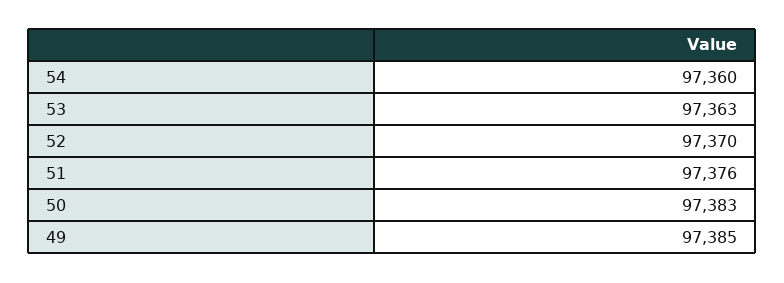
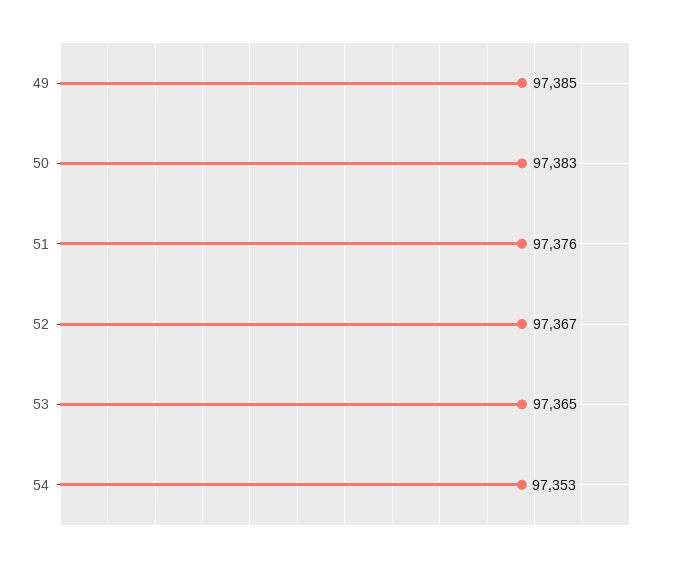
  {
-   "54": 97360,
+   "54": 97353,
-   "53": 97363,
+   "53": 97365,
-   "52": 97370,
+   "52": 97367,
    "51": 97376,
    "50": 97383,
    "49": 97385
  }

